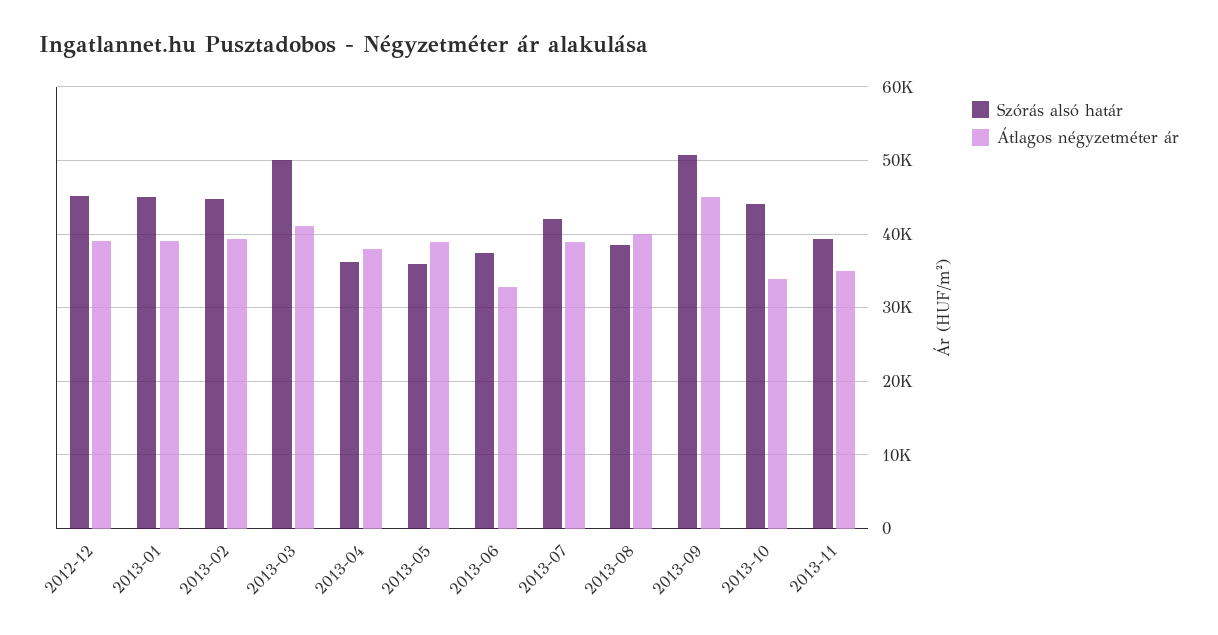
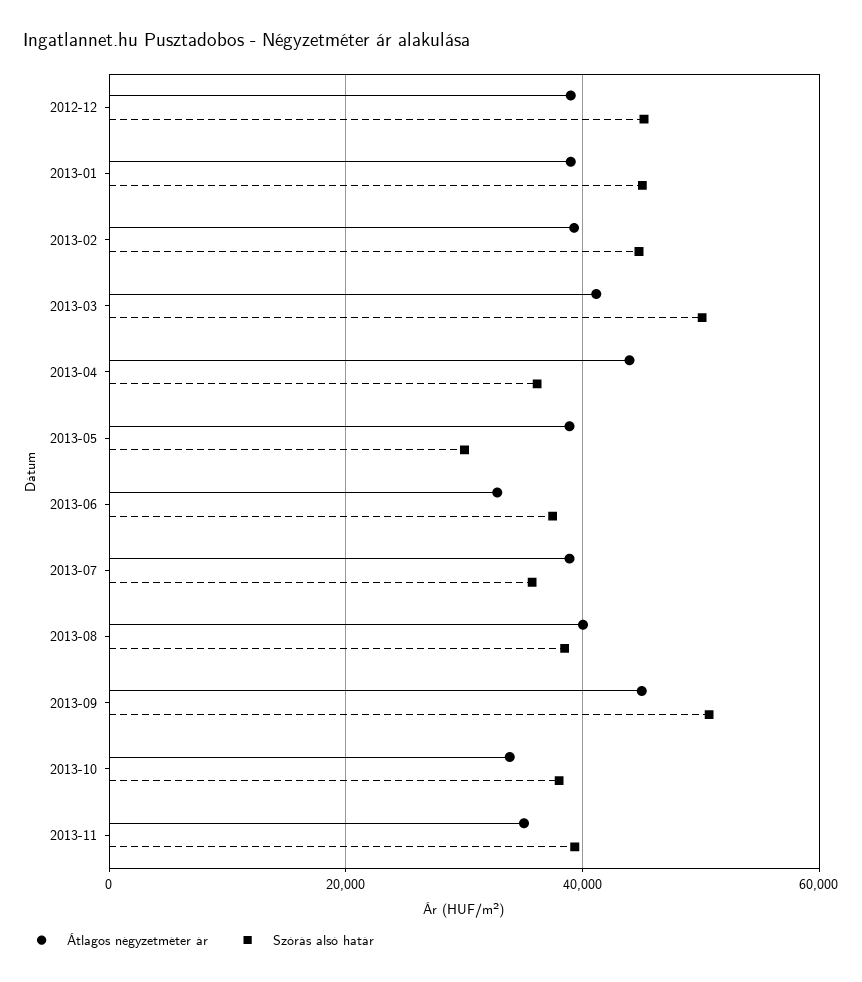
  {
    "Szórás alsó határ": {
      "2012-12": 45000,
      "2013-01": 45000,
      "2013-02": 45000,
      "2013-03": 50000,
      "2013-04": 36000,
-     "2013-05": 36000,
+     "2013-05": 30000,
      "2013-06": 37000,
-     "2013-07": 42000,
+     "2013-07": 36000,
      "2013-08": 38000,
      "2013-09": 51000,
-     "2013-10": 44000,
+     "2013-10": 38000,
      "2013-11": 39000
    },
    "Átlagos négyzetméter ár": {
      "2012-12": 39000,
      "2013-01": 39000,
      "2013-02": 39000,
      "2013-03": 41000,
-     "2013-04": 38000,
+     "2013-04": 44000,
      "2013-05": 39000,
      "2013-06": 33000,
      "2013-07": 39000,
      "2013-08": 40000,
      "2013-09": 45000,
      "2013-10": 34000,
      "2013-11": 35000
    }
  }

